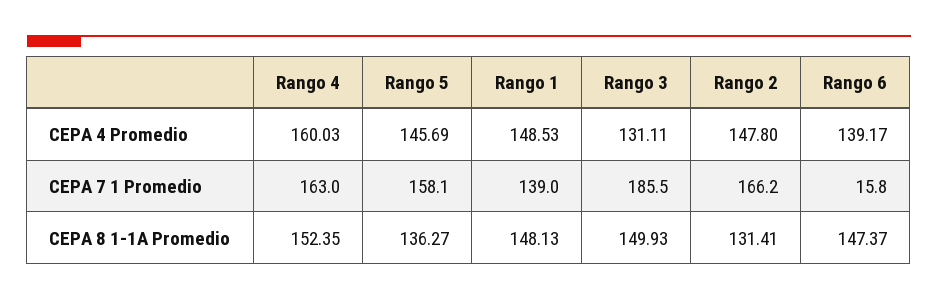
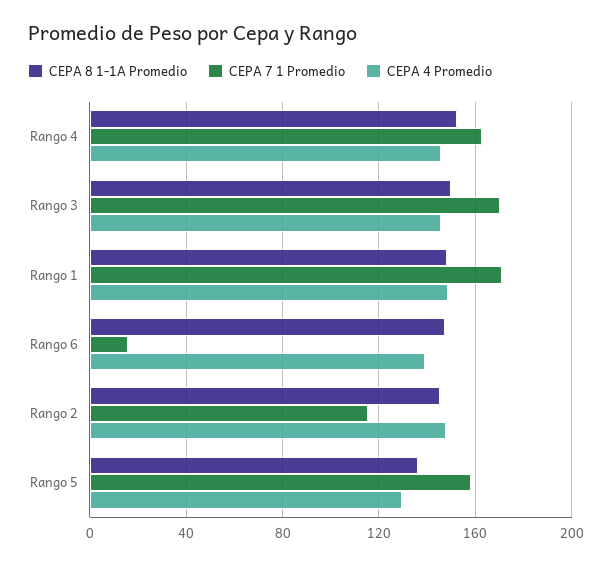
  {
    "CEPA 4 Promedio": {
-     "Rango 4": 160.03,
+     "Rango 4": 145,
-     "Rango 5": 145.69,
+     "Rango 5": 130,
      "Rango 1": 148.53,
-     "Rango 3": 131.11,
+     "Rango 3": 145,
      "Rango 2": 147.8,
      "Rango 6": 139.17
    },
    "CEPA 7 1 Promedio": {
      "Rango 4": 163,
      "Rango 5": 158.1,
-     "Rango 1": 139,
+     "Rango 1": 170,
-     "Rango 3": 185.5,
+     "Rango 3": 170,
-     "Rango 2": 166.2,
+     "Rango 2": 115,
      "Rango 6": 15.8
    },
    "CEPA 8 1-1A Promedio": {
      "Rango 4": 152.35,
      "Rango 5": 136.27,
      "Rango 1": 148.13,
      "Rango 3": 149.93,
-     "Rango 2": 131.41,
+     "Rango 2": 145,
      "Rango 6": 147.37
    }
  }

